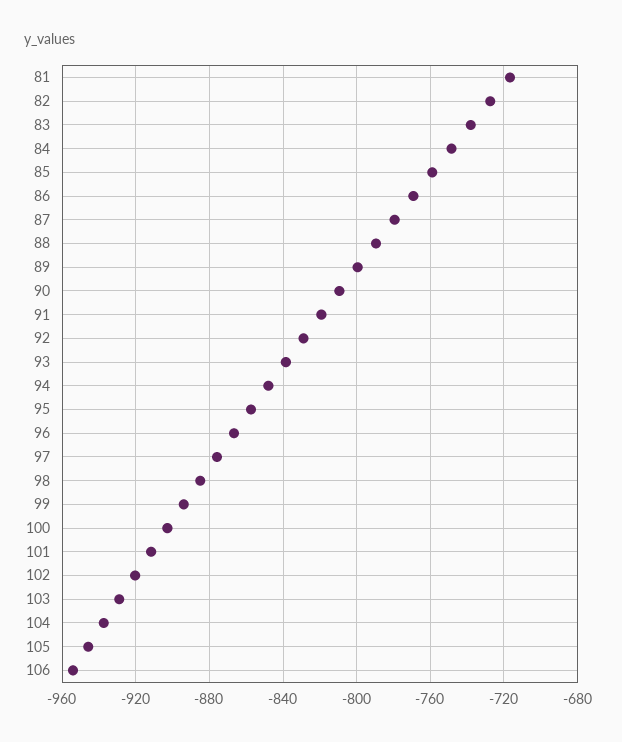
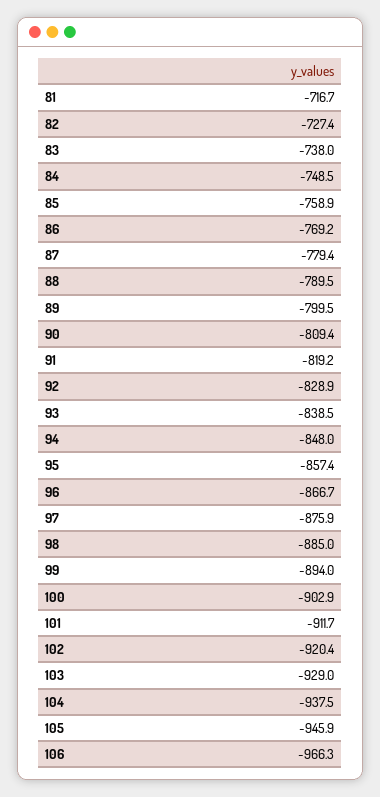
  {
    "81": -716.7,
    "82": -727.4,
    "83": -738,
    "84": -748.5,
    "85": -758.9,
    "86": -769.2,
    "87": -779.4,
    "88": -789.5,
    "89": -799.5,
    "90": -809.4,
    "91": -819.2,
    "92": -828.9,
    "93": -838.5,
    "94": -848,
    "95": -857.4,
    "96": -866.7,
    "97": -875.9,
    "98": -885,
    "99": -894,
    "100": -902.9,
    "101": -911.7,
    "102": -920.4,
    "103": -929,
    "104": -937.5,
    "105": -945.9,
-   "106": -955
+   "106": -966.3
  }

